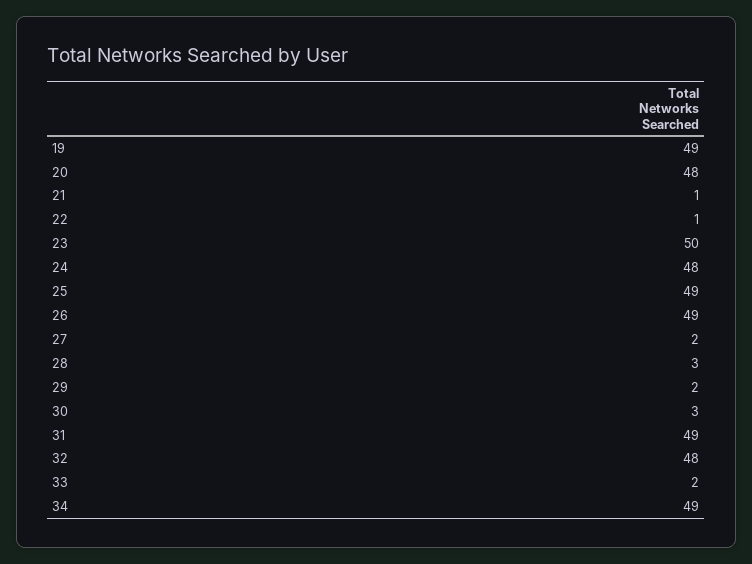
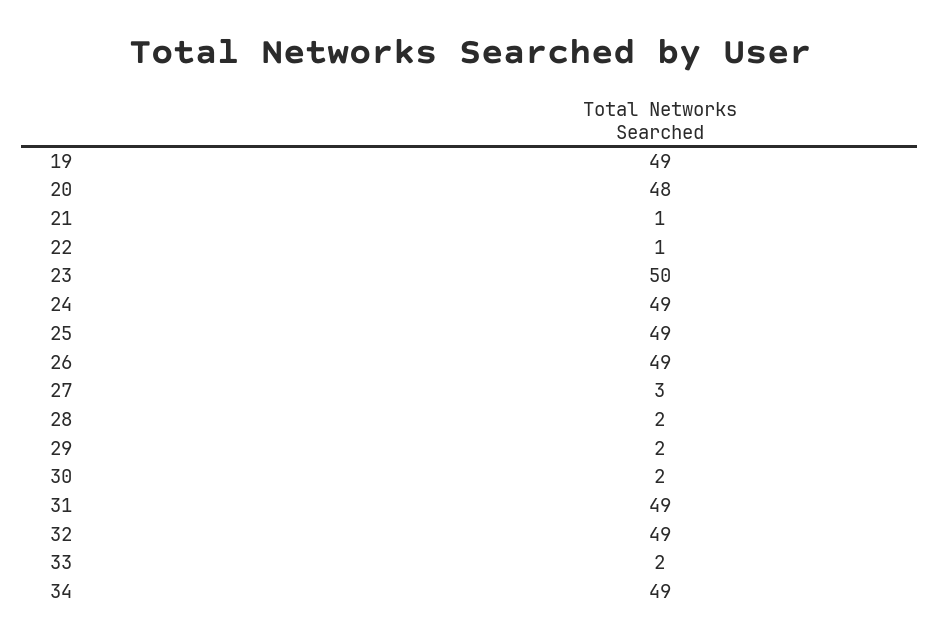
  {
    "19": 49,
    "20": 48,
    "21": 1,
    "22": 1,
    "23": 50,
-   "24": 48,
+   "24": 49,
    "25": 49,
    "26": 49,
-   "27": 2,
+   "27": 3,
-   "28": 3,
+   "28": 2,
    "29": 2,
-   "30": 3,
+   "30": 2,
    "31": 49,
-   "32": 48,
+   "32": 49,
    "33": 2,
    "34": 49
  }

